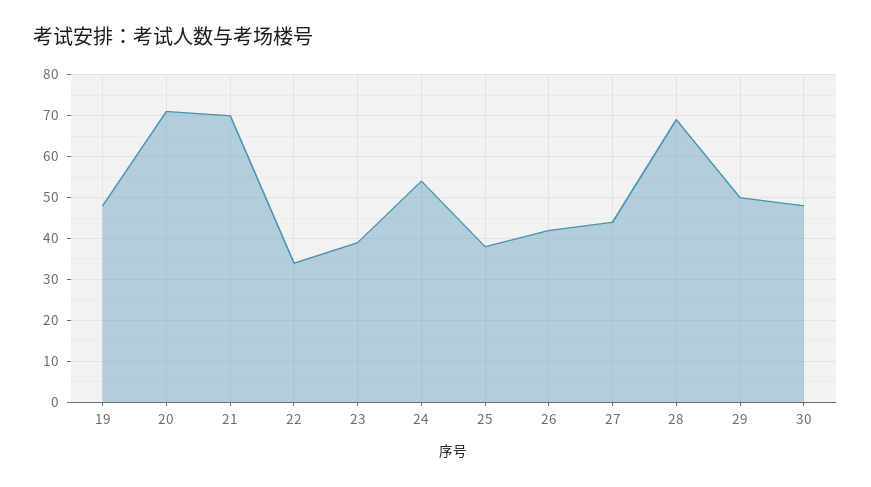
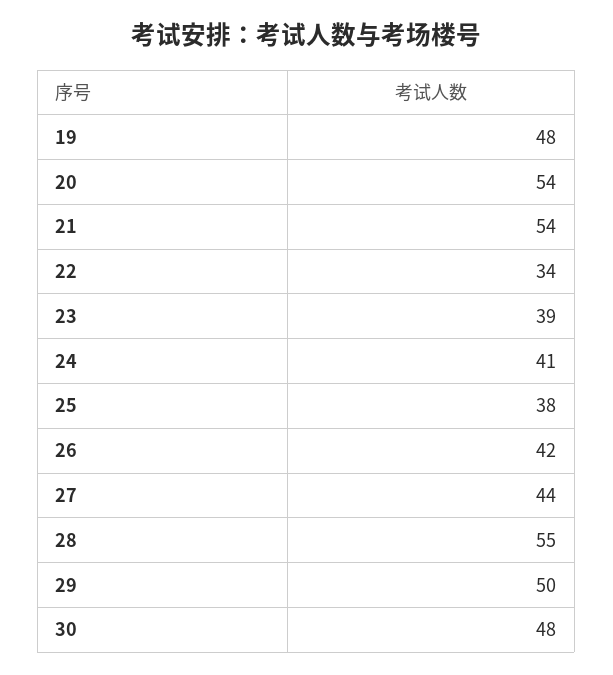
  {
    "19": 48,
-   "20": 70,
+   "20": 54,
-   "21": 70,
+   "21": 54,
    "22": 34,
    "23": 39,
-   "24": 55,
+   "24": 41,
    "25": 38,
    "26": 42,
    "27": 44,
-   "28": 70,
+   "28": 55,
    "29": 50,
    "30": 48
  }

